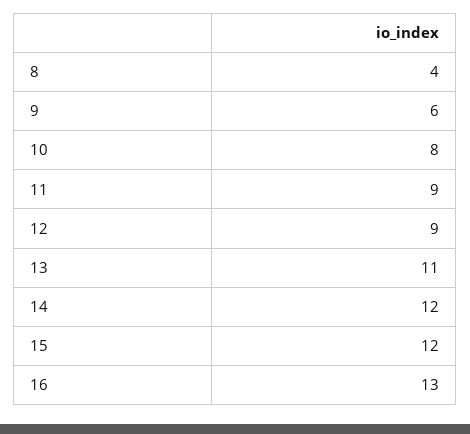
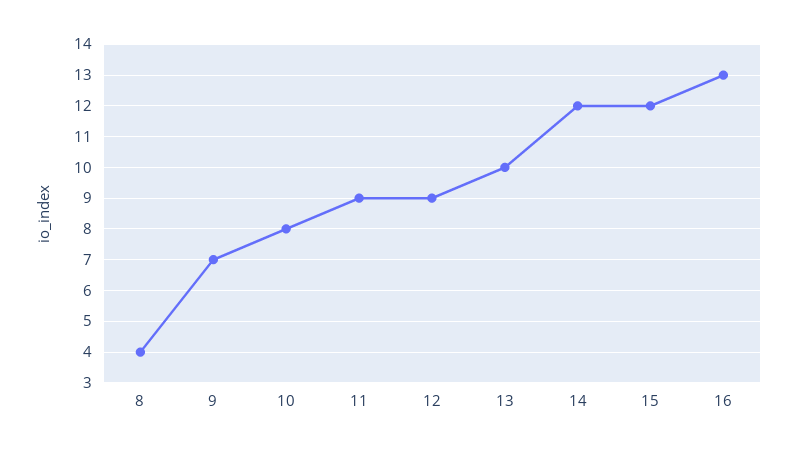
  {
    "8": 4,
-   "9": 6,
+   "9": 7,
    "10": 8,
    "11": 9,
    "12": 9,
-   "13": 11,
+   "13": 10,
    "14": 12,
    "15": 12,
    "16": 13
  }

